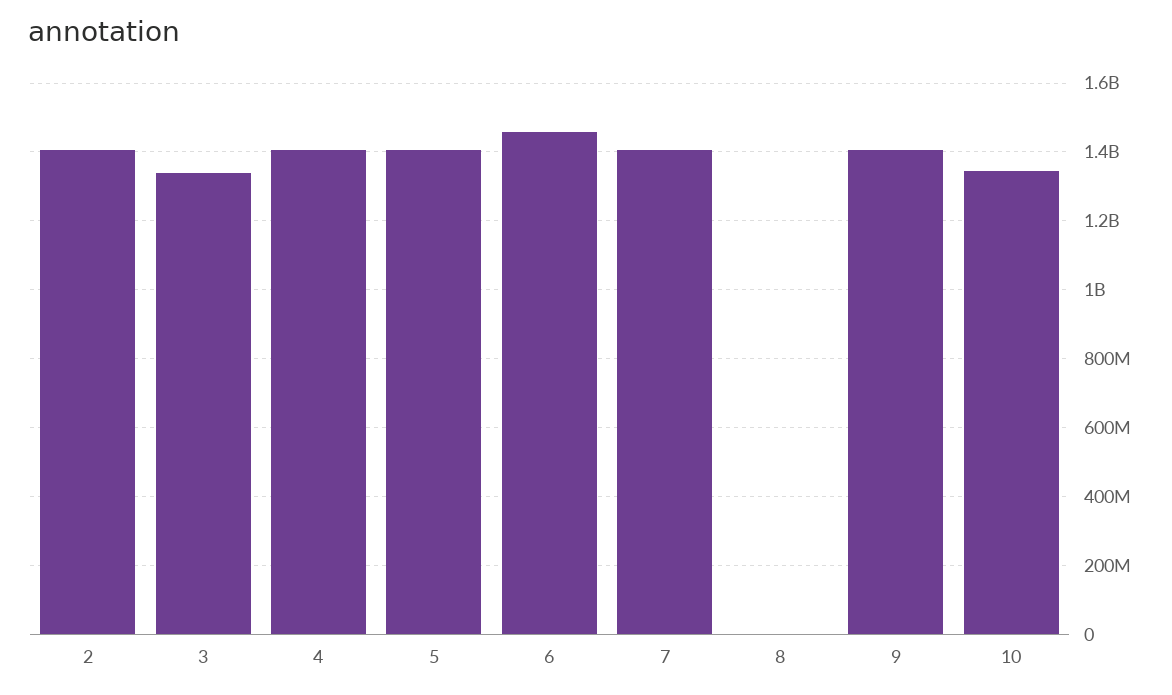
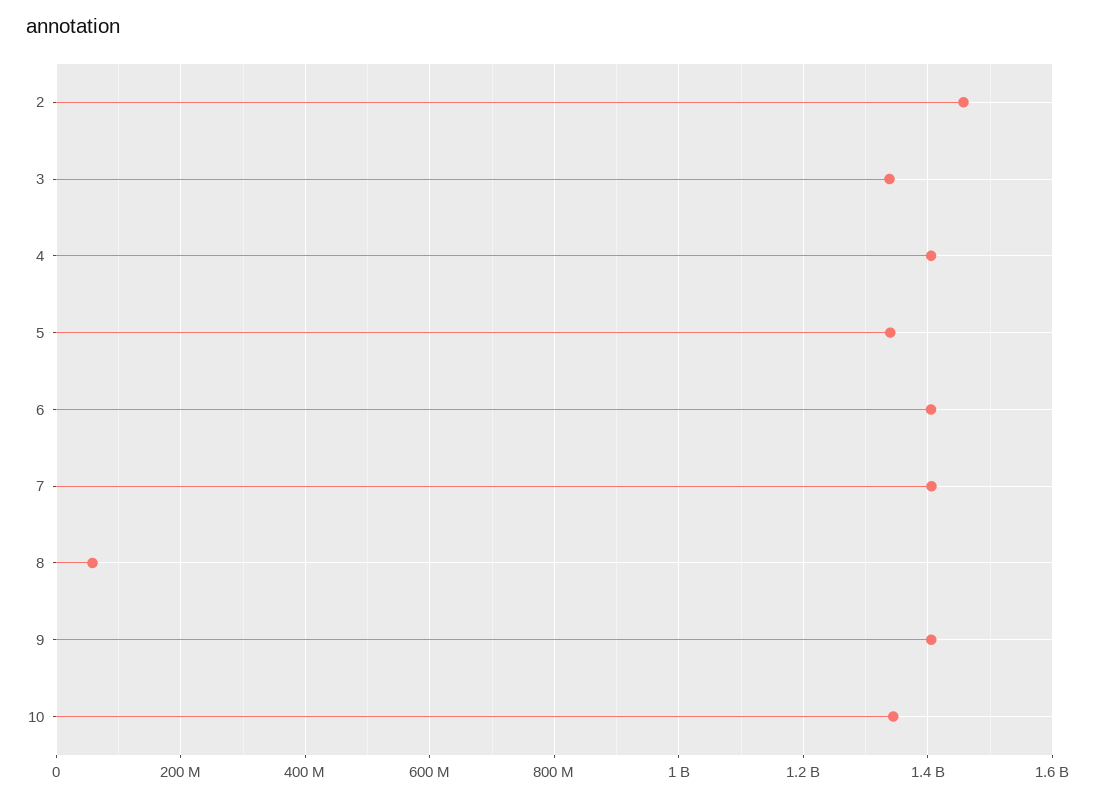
  {
-   "2": 1400000000,
+   "2": 1460000000,
    "3": 1340000000,
    "4": 1400000000,
-   "5": 1400000000,
+   "5": 1340000000,
-   "6": 1460000000,
+   "6": 1400000000,
    "7": 1400000000,
-   "8": 0,
+   "8": 60000000,
    "9": 1400000000,
    "10": 1340000000
  }

